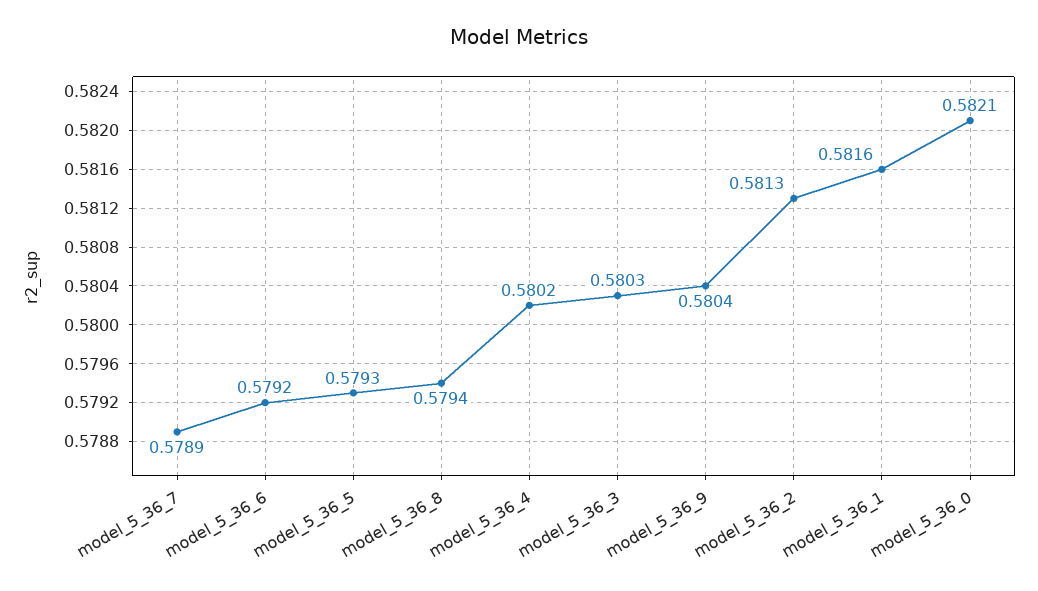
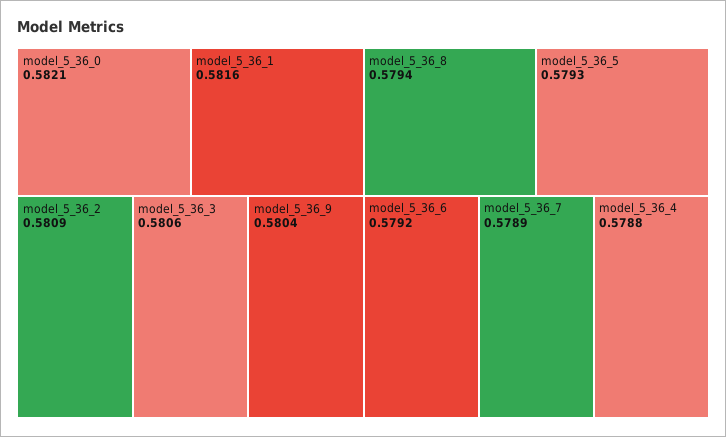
  {
    "model_5_36_7": 0.5789,
    "model_5_36_6": 0.5792,
    "model_5_36_5": 0.5793,
    "model_5_36_8": 0.5794,
-   "model_5_36_4": 0.5802,
+   "model_5_36_4": 0.5788,
-   "model_5_36_3": 0.5803,
+   "model_5_36_3": 0.5806,
    "model_5_36_9": 0.5804,
-   "model_5_36_2": 0.5813,
+   "model_5_36_2": 0.5809,
    "model_5_36_1": 0.5816,
    "model_5_36_0": 0.5821
  }

